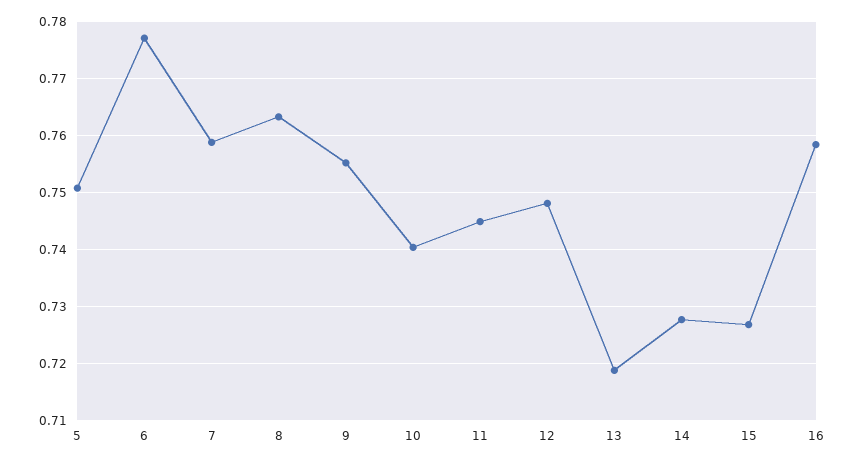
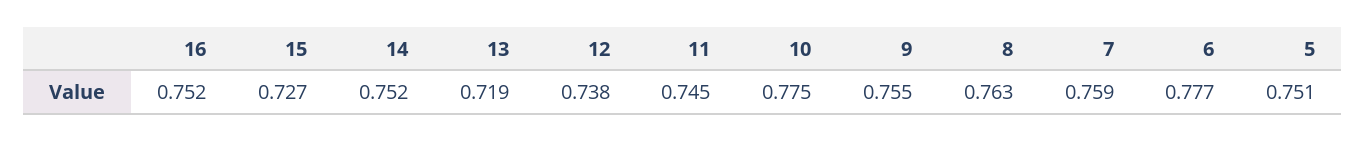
  {
    "5": 0.751,
    "6": 0.777,
    "7": 0.759,
    "8": 0.763,
    "9": 0.755,
-   "10": 0.74,
+   "10": 0.775,
    "11": 0.745,
-   "12": 0.748,
+   "12": 0.738,
    "13": 0.719,
-   "14": 0.728,
+   "14": 0.752,
    "15": 0.727,
-   "16": 0.758
+   "16": 0.752
  }

